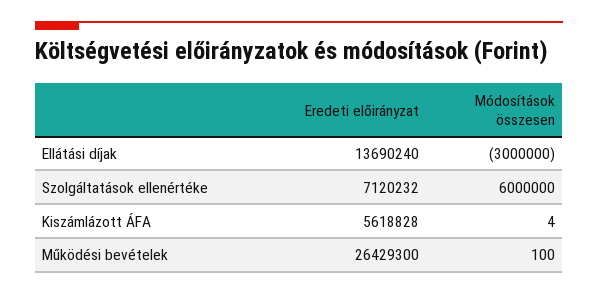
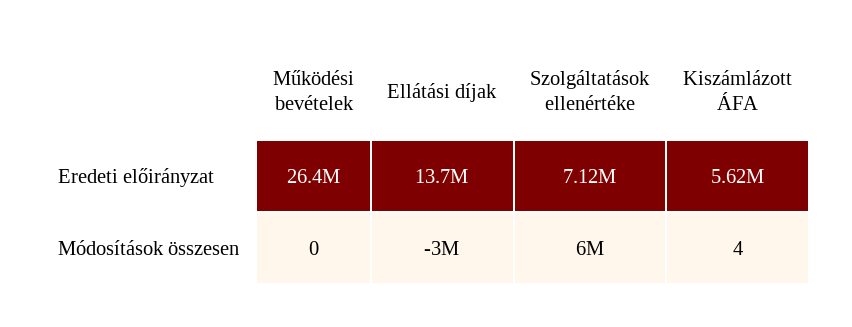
  {
    "Eredeti előirányzat": {
      "Ellátási díjak": 13690240,
      "Szolgáltatások ellenértéke": 7120232,
      "Kiszámlázott ÁFA": 5618828,
      "Működési bevételek": 26429300
    },
    "Módosítások összesen": {
      "Ellátási díjak": -3000000,
      "Szolgáltatások ellenértéke": 6000000,
      "Kiszámlázott ÁFA": 4,
-     "Működési bevételek": 100
+     "Működési bevételek": 0
    }
  }

